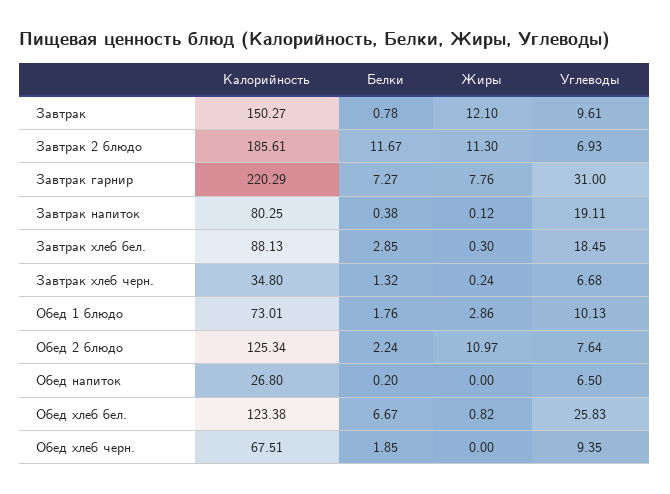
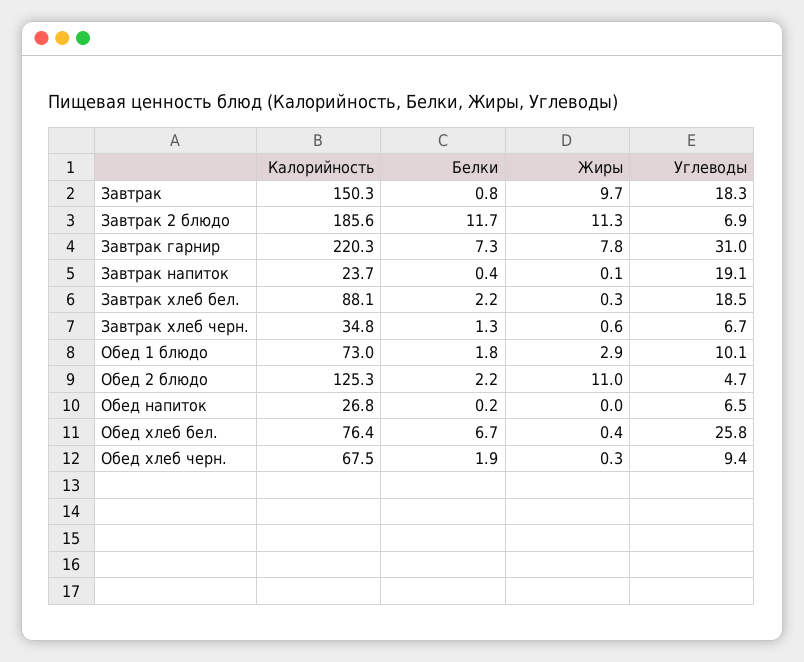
  {
    "Калорийность": {
      "Завтрак": 150.27,
      "Завтрак 2 блюдо": 185.61,
      "Завтрак гарнир": 220.29,
-     "Завтрак напиток": 80.25,
+     "Завтрак напиток": 23.7,
      "Завтрак хлеб бел.": 88.13,
      "Завтрак хлеб черн.": 34.8,
      "Обед 1 блюдо": 73.01,
      "Обед 2 блюдо": 125.34,
      "Обед напиток": 26.8,
-     "Обед хлеб бел.": 123.38,
+     "Обед хлеб бел.": 76.4,
      "Обед хлеб черн.": 67.51
    },
    "Белки": {
      "Завтрак": 0.78,
      "Завтрак 2 блюдо": 11.67,
      "Завтрак гарнир": 7.27,
      "Завтрак напиток": 0.38,
-     "Завтрак хлеб бел.": 2.85,
+     "Завтрак хлеб бел.": 2.2,
      "Завтрак хлеб черн.": 1.32,
      "Обед 1 блюдо": 1.76,
      "Обед 2 блюдо": 2.24,
      "Обед напиток": 0.2,
      "Обед хлеб бел.": 6.67,
      "Обед хлеб черн.": 1.85
    },
    "Жиры": {
-     "Завтрак": 12.1,
+     "Завтрак": 9.7,
      "Завтрак 2 блюдо": 11.3,
      "Завтрак гарнир": 7.76,
      "Завтрак напиток": 0.12,
      "Завтрак хлеб бел.": 0.3,
-     "Завтрак хлеб черн.": 0.24,
+     "Завтрак хлеб черн.": 0.6,
      "Обед 1 блюдо": 2.86,
      "Обед 2 блюдо": 10.97,
      "Обед напиток": 0,
-     "Обед хлеб бел.": 0.82,
+     "Обед хлеб бел.": 0.4,
-     "Обед хлеб черн.": 0
+     "Обед хлеб черн.": 0.3
    },
    "Углеводы": {
-     "Завтрак": 9.61,
+     "Завтрак": 18.3,
      "Завтрак 2 блюдо": 6.93,
      "Завтрак гарнир": 31,
      "Завтрак напиток": 19.11,
      "Завтрак хлеб бел.": 18.45,
      "Завтрак хлеб черн.": 6.68,
      "Обед 1 блюдо": 10.13,
-     "Обед 2 блюдо": 7.64,
+     "Обед 2 блюдо": 4.7,
      "Обед напиток": 6.5,
      "Обед хлеб бел.": 25.83,
      "Обед хлеб черн.": 9.35
    }
  }

